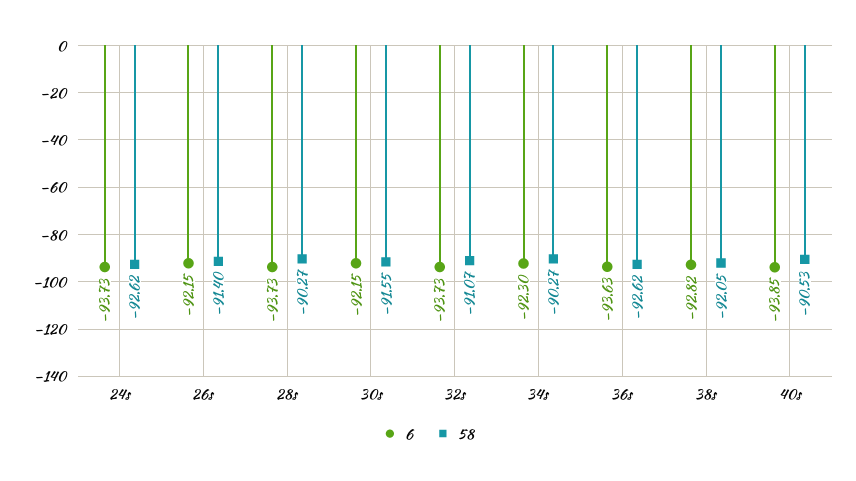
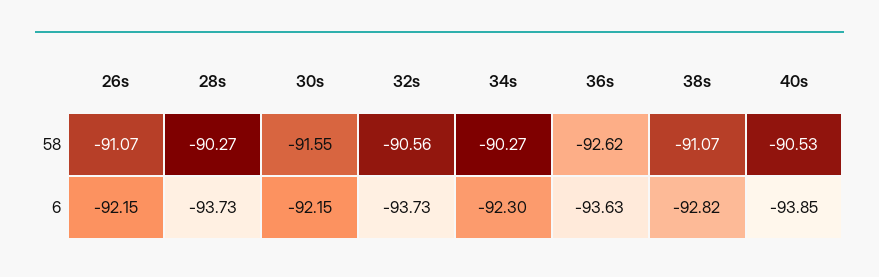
  {
    "6": {
-     "24s": -93.73,
      "26s": -92.15,
      "28s": -93.73,
      "30s": -92.15,
      "32s": -93.73,
      "34s": -92.3,
      "36s": -93.63,
      "38s": -92.82,
      "40s": -93.85
    },
    "58": {
-     "24s": -92.62,
-     "26s": -91.4,
+     "26s": -91.07,
      "28s": -90.27,
      "30s": -91.55,
-     "32s": -91.07,
+     "32s": -90.56,
      "34s": -90.27,
      "36s": -92.62,
-     "38s": -92.05,
+     "38s": -91.07,
      "40s": -90.53
    }
  }

